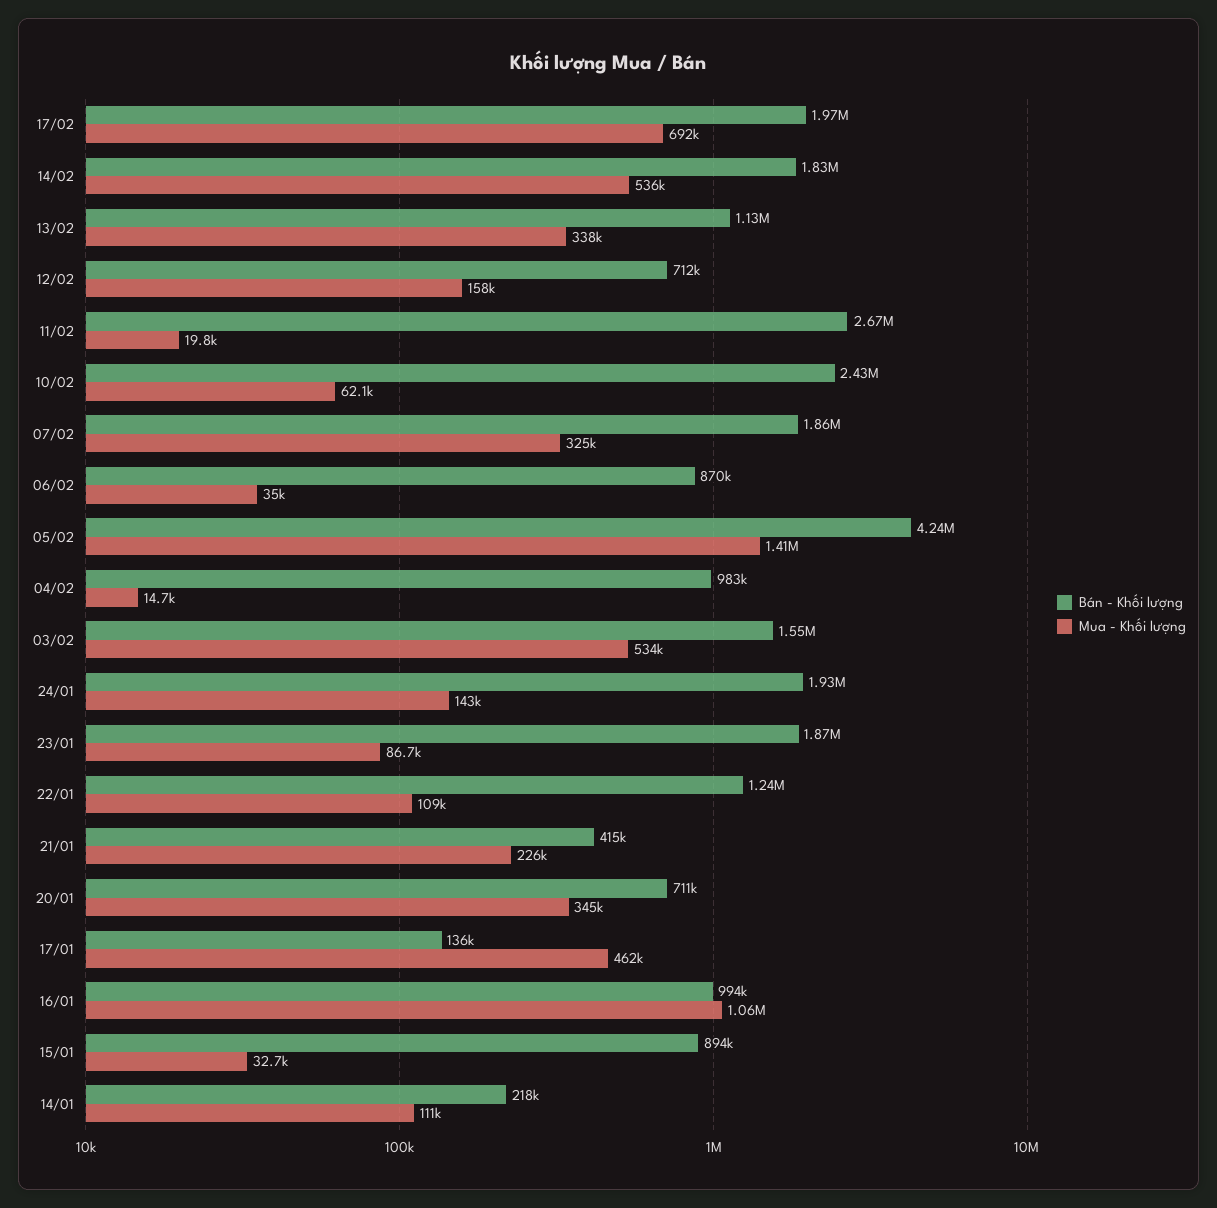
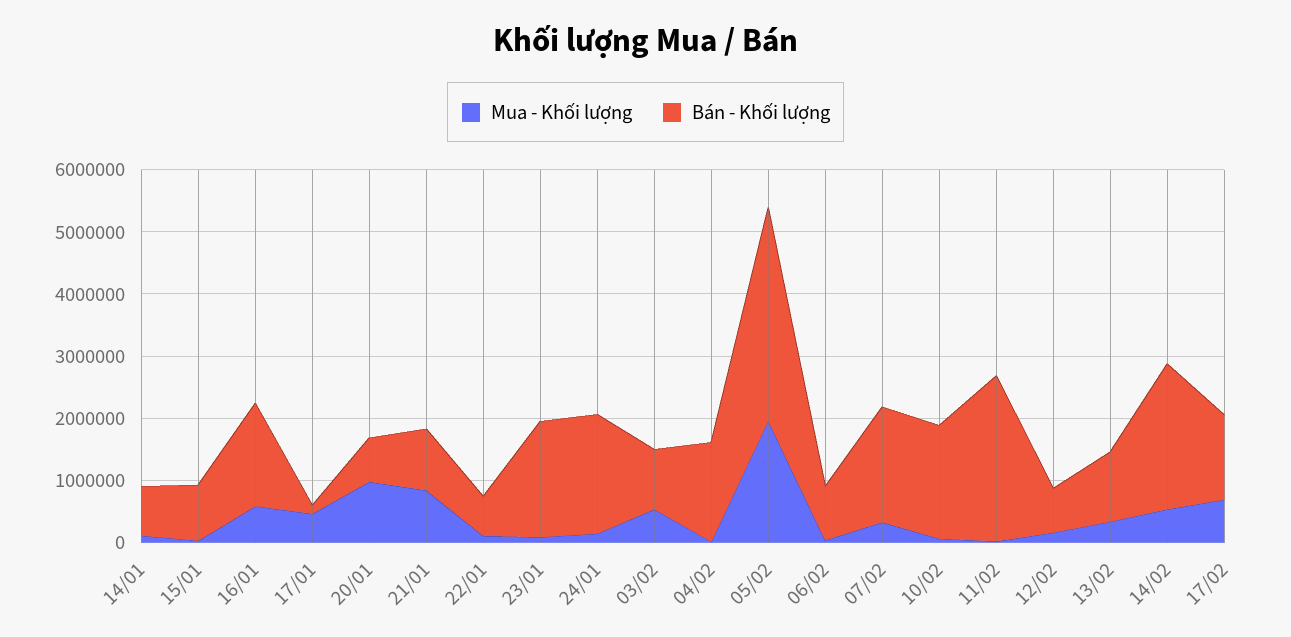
  {
    "Bán - Khối lượng": {
-     "17/02": 1970000,
+     "17/02": 1400000,
-     "14/02": 1830000,
+     "14/02": 2400000,
      "13/02": 1130000,
      "12/02": 712000,
      "11/02": 2670000,
-     "10/02": 2430000,
+     "10/02": 1800000,
      "07/02": 1860000,
      "06/02": 870000,
-     "05/02": 4240000,
+     "05/02": 3400000,
-     "04/02": 983000,
+     "04/02": 1600000,
-     "03/02": 1550000,
+     "03/02": 1000000,
      "24/01": 1930000,
      "23/01": 1870000,
-     "22/01": 1240000,
+     "22/01": 600000,
-     "21/01": 415000,
+     "21/01": 1000000,
      "20/01": 711000,
      "17/01": 136000,
-     "16/01": 994000,
+     "16/01": 1600000,
      "15/01": 894000,
-     "14/01": 218000
+     "14/01": 800000
    },
    "Mua - Khối lượng": {
      "17/02": 692000,
      "14/02": 536000,
      "13/02": 338000,
      "12/02": 158000,
      "11/02": 19800,
      "10/02": 62100,
      "07/02": 325000,
      "06/02": 35000,
-     "05/02": 1410000,
+     "05/02": 2000000,
      "04/02": 14700,
      "03/02": 534000,
      "24/01": 143000,
      "23/01": 86700,
      "22/01": 109000,
-     "21/01": 226000,
+     "21/01": 800000,
-     "20/01": 345000,
+     "20/01": 1000000,
      "17/01": 462000,
-     "16/01": 1060000,
+     "16/01": 600000,
      "15/01": 32700,
      "14/01": 111000
    }
  }

